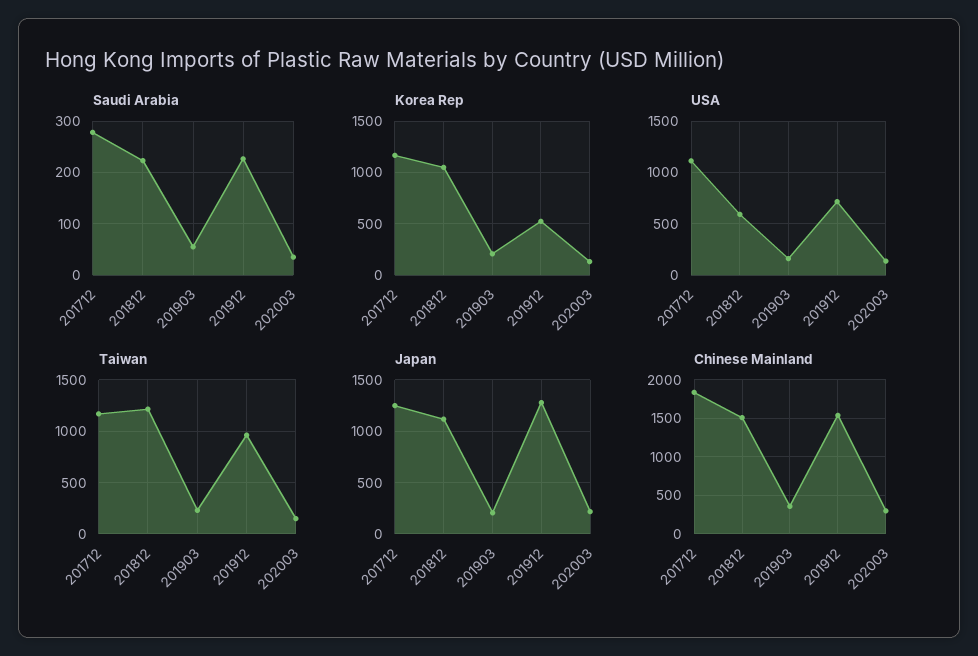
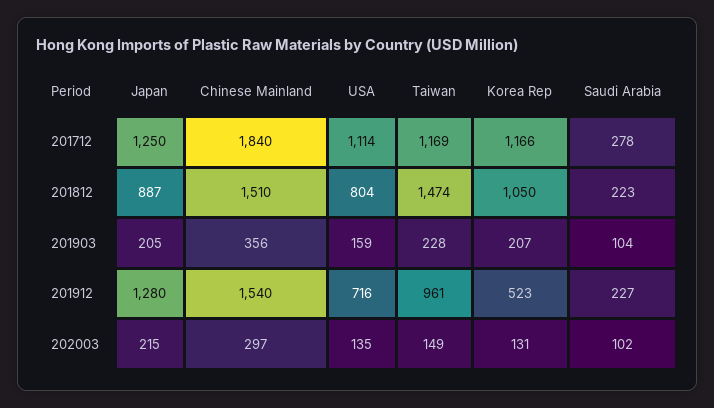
  {
    "Saudi Arabia": {
      "201712": 278,
      "201812": 223,
-     "201903": 60,
+     "201903": 104,
      "201912": 227,
-     "202003": 40
+     "202003": 102
    },
    "Korea Rep": {
      "201712": 1166,
      "201812": 1050,
      "201903": 207,
      "201912": 523,
      "202003": 131
    },
    "USA": {
      "201712": 1114,
-     "201812": 600,
+     "201812": 804,
      "201903": 159,
      "201912": 716,
      "202003": 135
    },
    "Taiwan": {
      "201712": 1169,
-     "201812": 1200,
+     "201812": 1474,
      "201903": 228,
      "201912": 961,
      "202003": 149
    },
    "Japan": {
      "201712": 1250,
-     "201812": 1100,
+     "201812": 887,
      "201903": 205,
      "201912": 1280,
      "202003": 215
    },
    "Chinese Mainland": {
      "201712": 1840,
      "201812": 1510,
      "201903": 356,
      "201912": 1540,
      "202003": 297
    }
  }

